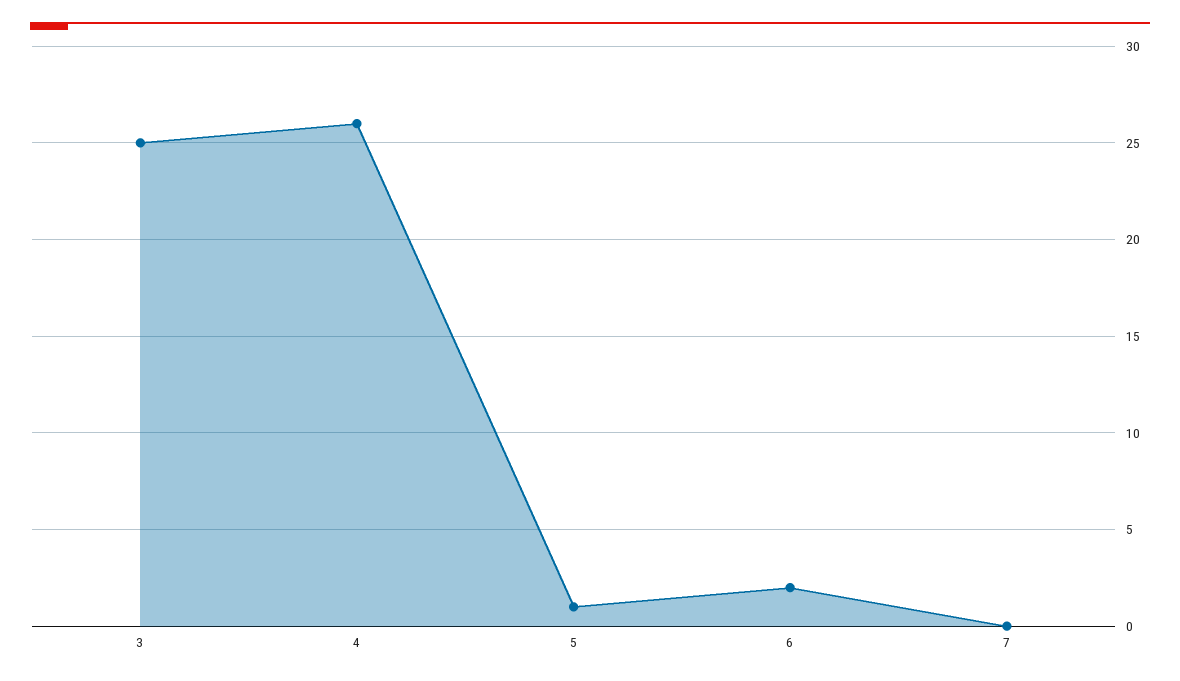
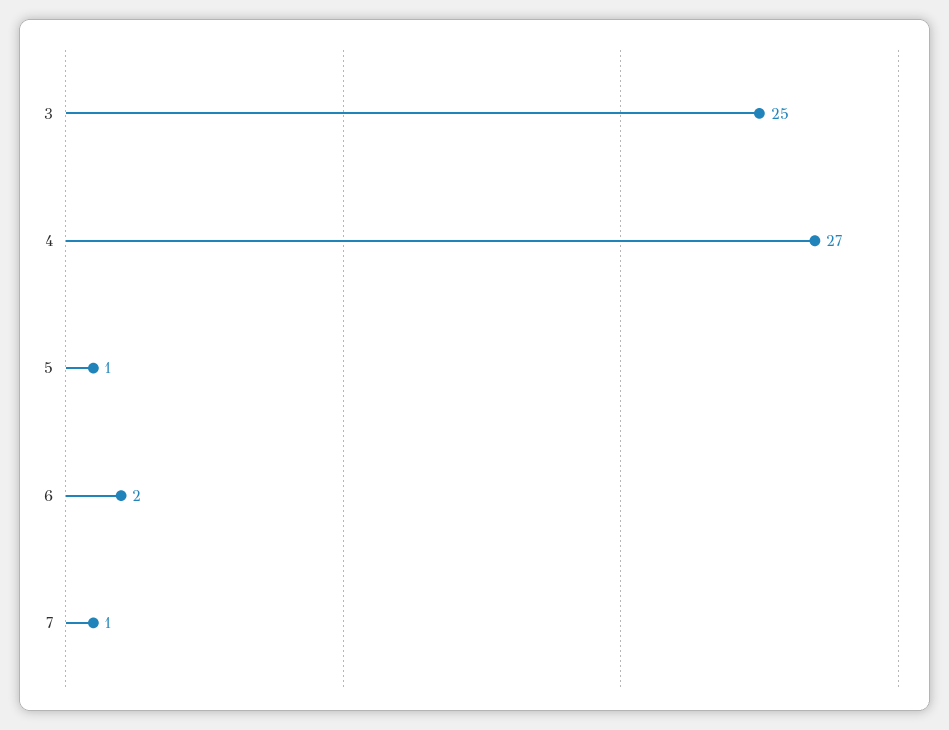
  {
    "3": 25,
-   "4": 26,
+   "4": 27,
    "5": 1,
    "6": 2,
-   "7": 0
+   "7": 1
  }

